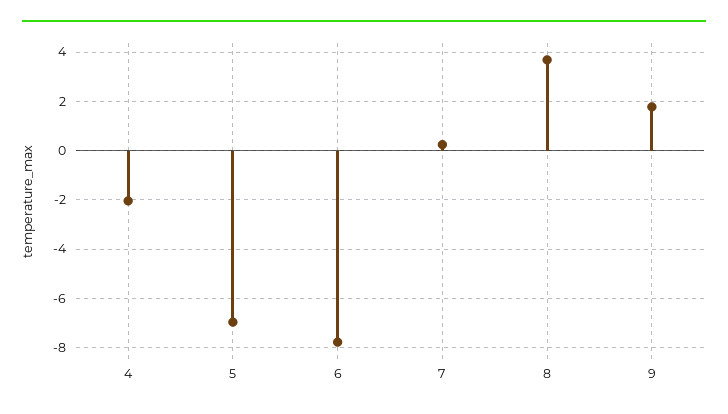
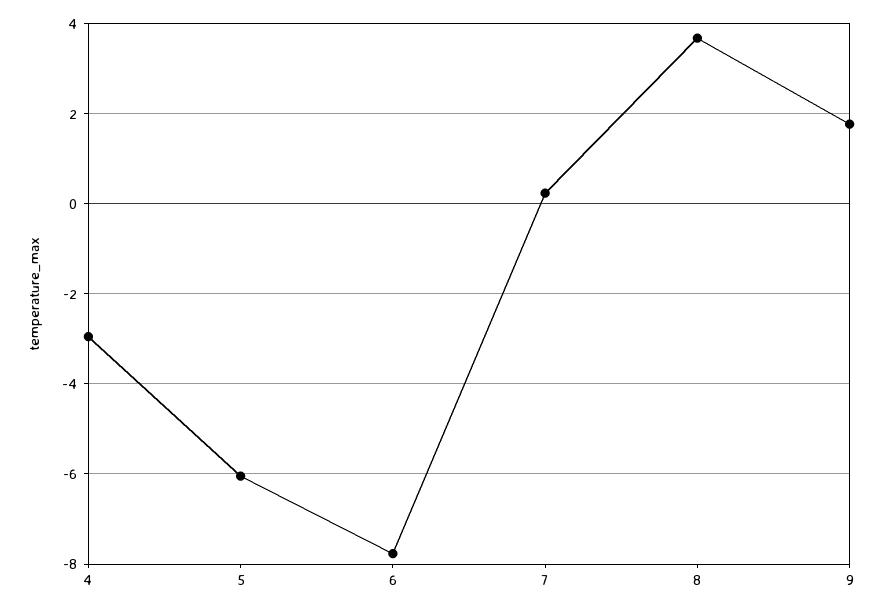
  {
-   "4": -2,
+   "4": -3,
-   "5": -7,
+   "5": -6,
    "6": -7.8,
    "7": 0.2,
    "8": 3.6,
    "9": 1.8
  }

